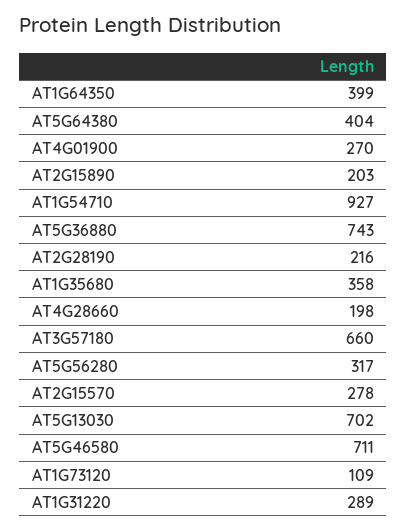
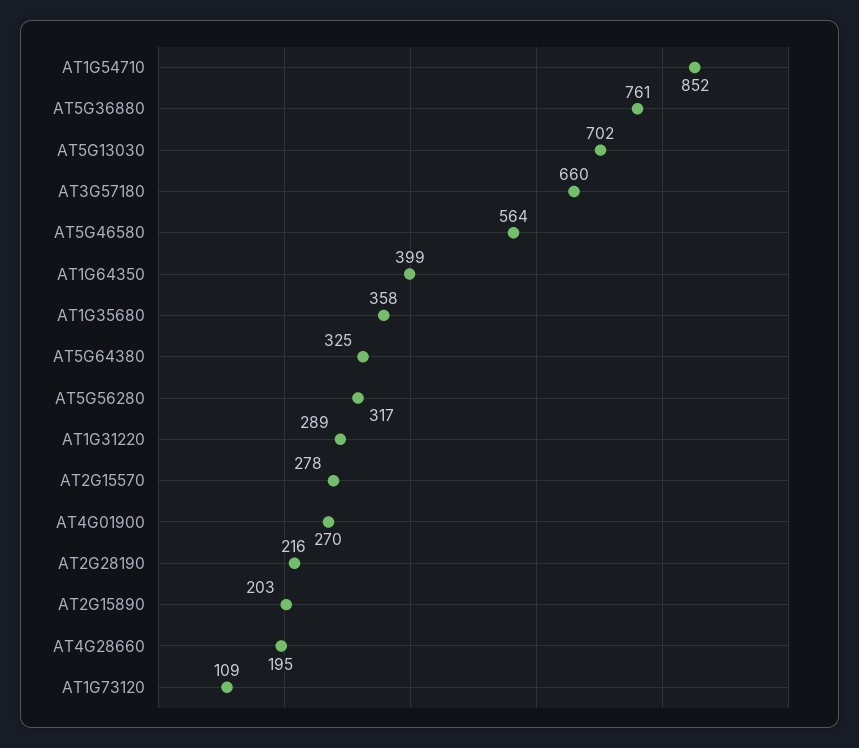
  {
    "AT1G64350": 399,
-   "AT5G64380": 404,
+   "AT5G64380": 325,
    "AT4G01900": 270,
    "AT2G15890": 203,
-   "AT1G54710": 927,
+   "AT1G54710": 852,
-   "AT5G36880": 743,
+   "AT5G36880": 761,
    "AT2G28190": 216,
    "AT1G35680": 358,
-   "AT4G28660": 198,
+   "AT4G28660": 195,
    "AT3G57180": 660,
    "AT5G56280": 317,
    "AT2G15570": 278,
    "AT5G13030": 702,
-   "AT5G46580": 711,
+   "AT5G46580": 564,
    "AT1G73120": 109,
    "AT1G31220": 289
  }

